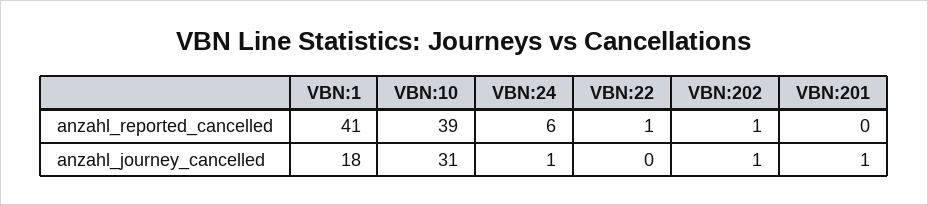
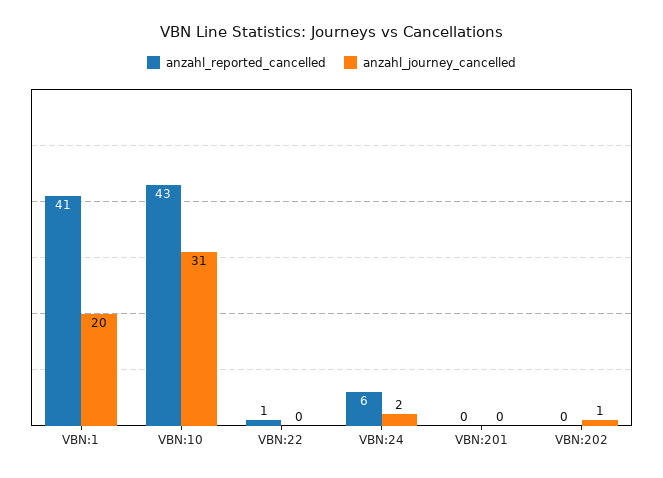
  {
    "anzahl_reported_cancelled": {
      "VBN:1": 41,
-     "VBN:10": 39,
+     "VBN:10": 43,
      "VBN:24": 6,
      "VBN:22": 1,
-     "VBN:202": 1,
+     "VBN:202": 0,
      "VBN:201": 0
    },
    "anzahl_journey_cancelled": {
-     "VBN:1": 18,
+     "VBN:1": 20,
      "VBN:10": 31,
-     "VBN:24": 1,
+     "VBN:24": 2,
      "VBN:22": 0,
      "VBN:202": 1,
-     "VBN:201": 1
+     "VBN:201": 0
    }
  }

